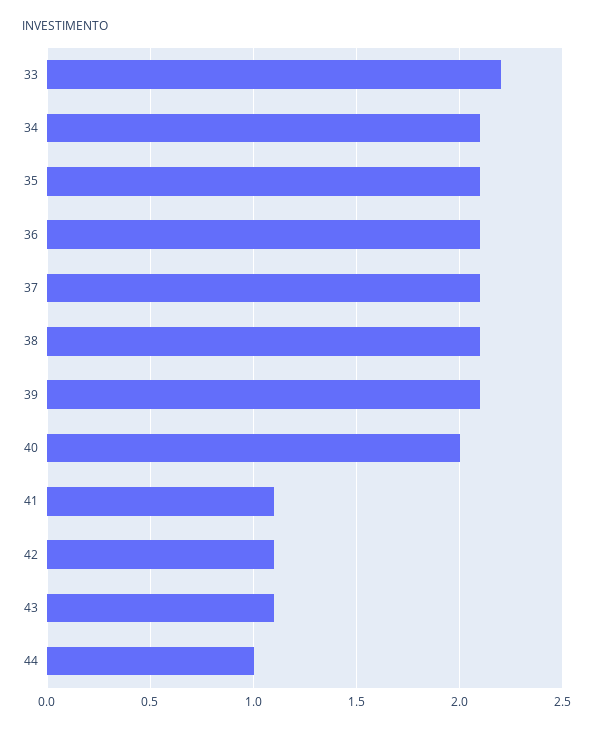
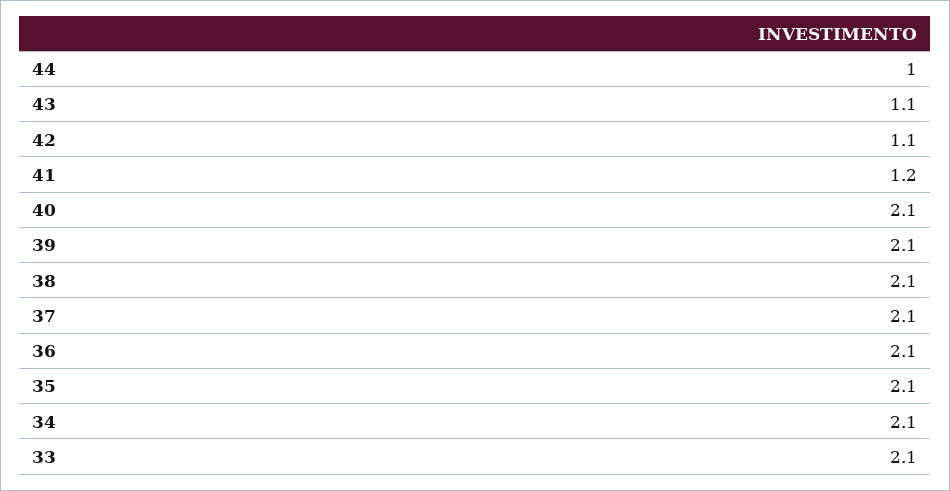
  {
-   "33": 2.2,
+   "33": 2.1,
    "34": 2.1,
    "35": 2.1,
    "36": 2.1,
    "37": 2.1,
    "38": 2.1,
    "39": 2.1,
-   "40": 2,
+   "40": 2.1,
-   "41": 1.1,
+   "41": 1.2,
    "42": 1.1,
    "43": 1.1,
    "44": 1
  }

